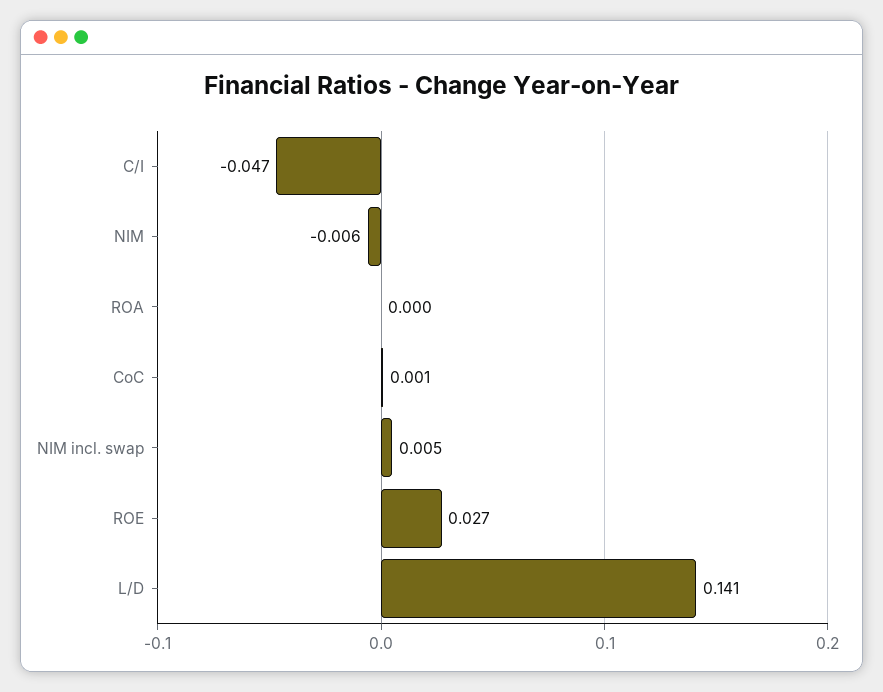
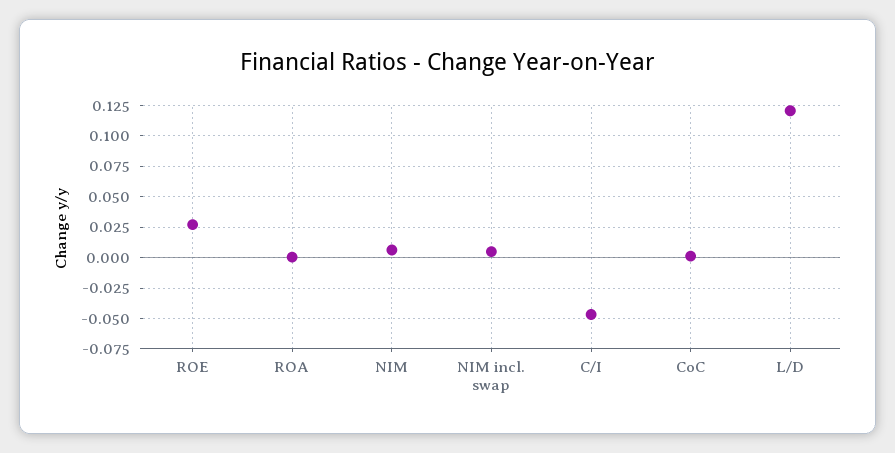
  {
    "C/I": -0.047,
-   "NIM": -0.006,
+   "NIM": 0.005,
    "ROA": 0,
    "CoC": 0.001,
    "NIM incl. swap": 0.005,
    "ROE": 0.027,
-   "L/D": 0.141
+   "L/D": 0.12
  }

